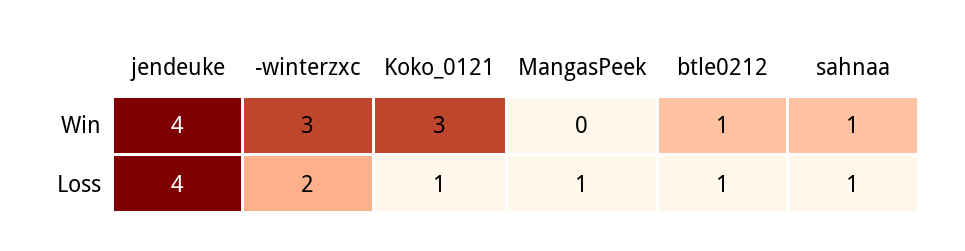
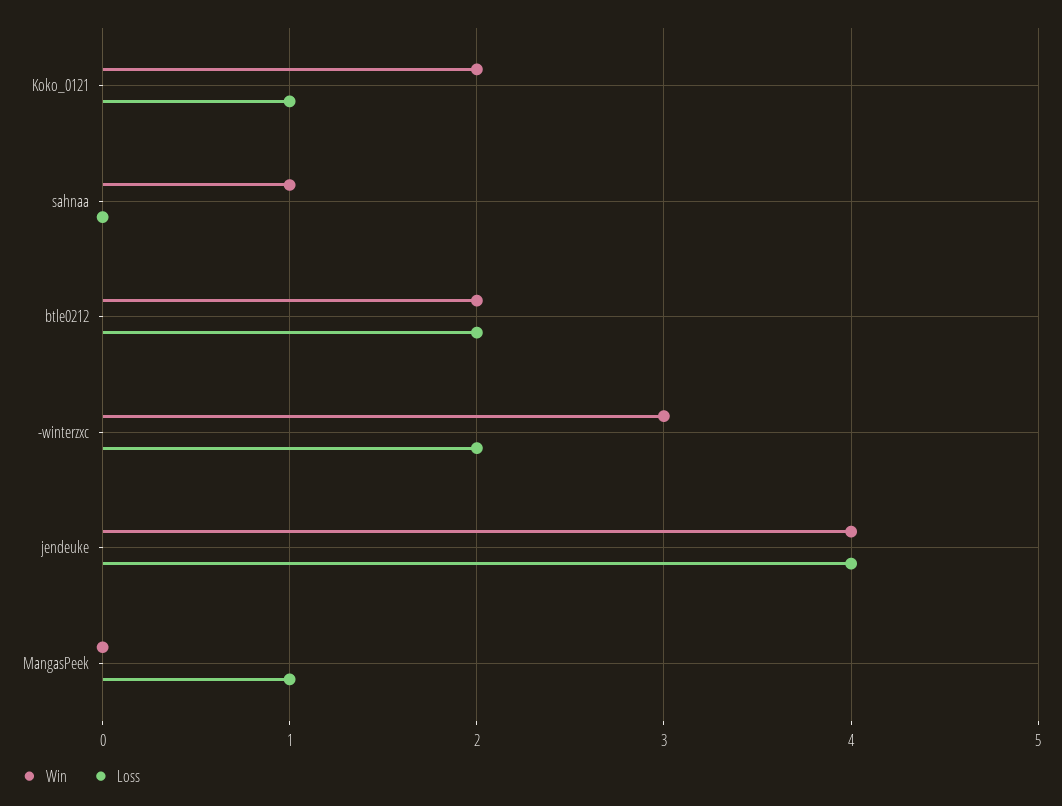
  {
    "Win": {
      "jendeuke": 4,
      "-winterzxc": 3,
-     "Koko_0121": 3,
+     "Koko_0121": 2,
      "MangasPeek": 0,
-     "btle0212": 1,
+     "btle0212": 2,
      "sahnaa": 1
    },
    "Loss": {
      "jendeuke": 4,
      "-winterzxc": 2,
      "Koko_0121": 1,
      "MangasPeek": 1,
-     "btle0212": 1,
+     "btle0212": 2,
-     "sahnaa": 1
+     "sahnaa": 0
    }
  }

